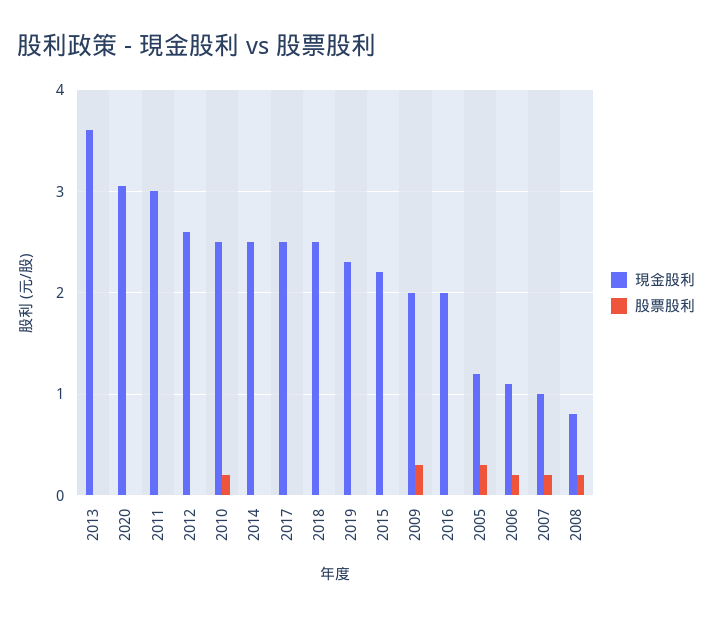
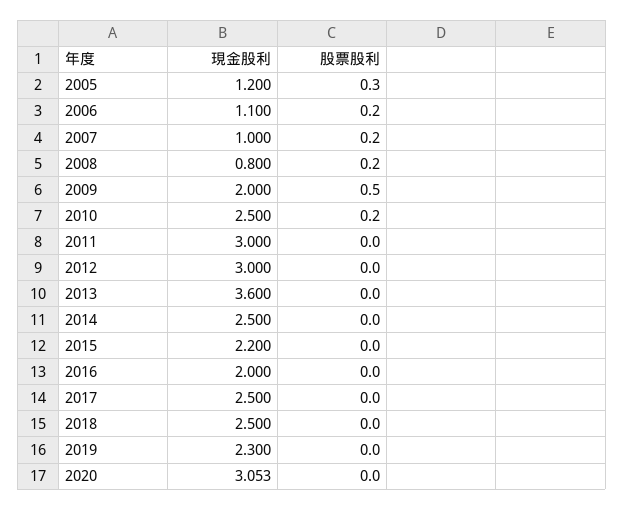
  {
    "現金股利": {
      "2013": 3.6,
      "2020": 3.053,
      "2011": 3,
-     "2012": 2.6,
+     "2012": 3,
      "2010": 2.5,
      "2014": 2.5,
      "2017": 2.5,
      "2018": 2.5,
      "2019": 2.3,
      "2015": 2.2,
      "2009": 2,
      "2016": 2,
      "2005": 1.2,
      "2006": 1.1,
      "2007": 1,
      "2008": 0.8
    },
    "股票股利": {
      "2013": 0,
      "2020": 0,
      "2011": 0,
      "2012": 0,
      "2010": 0.2,
      "2014": 0,
      "2017": 0,
      "2018": 0,
      "2019": 0,
      "2015": 0,
-     "2009": 0.3,
+     "2009": 0.5,
      "2016": 0,
      "2005": 0.3,
      "2006": 0.2,
      "2007": 0.2,
      "2008": 0.2
    }
  }

